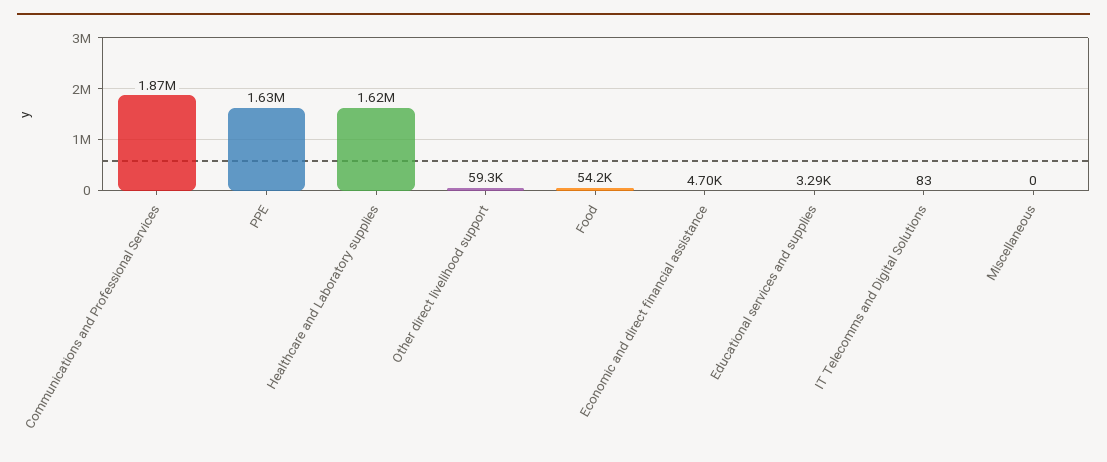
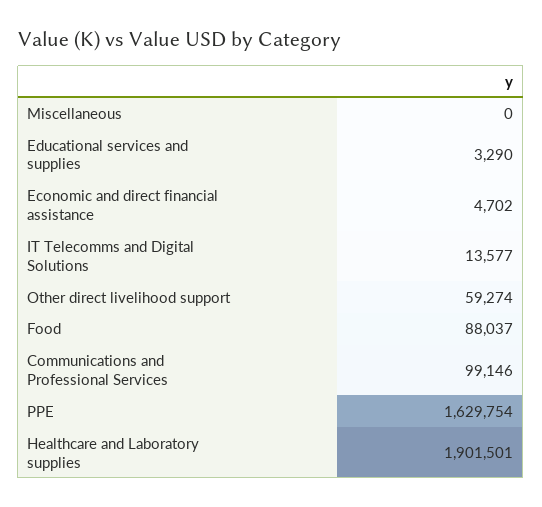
  {
-   "Communications and Professional Services": 1870000,
+   "Communications and Professional Services": 99146,
    "PPE": 1629754,
-   "Healthcare and Laboratory supplies": 1620000,
+   "Healthcare and Laboratory supplies": 1901501,
    "Other direct livelihood support": 59274,
-   "Food": 54200,
+   "Food": 88037,
    "Economic and direct financial assistance": 4702,
    "Educational services and supplies": 3290,
-   "IT Telecomms and Digital Solutions": 83,
+   "IT Telecomms and Digital Solutions": 13577,
    "Miscellaneous": 0
  }

